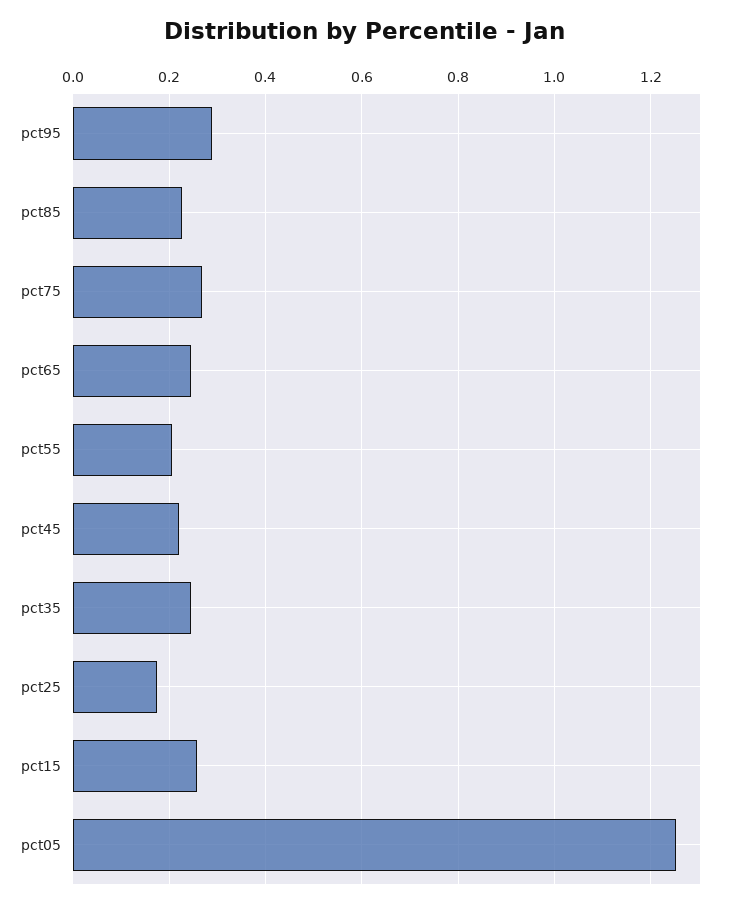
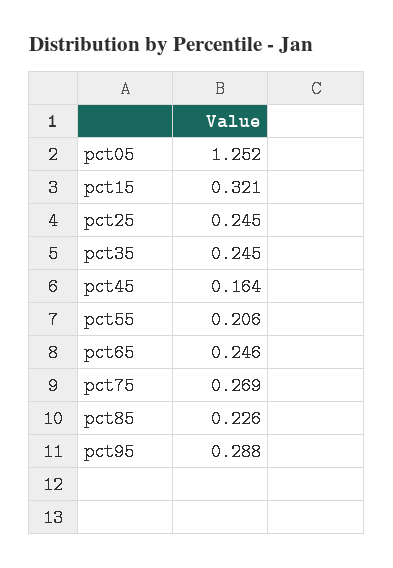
  {
    "pct95": 0.288,
    "pct85": 0.226,
    "pct75": 0.269,
    "pct65": 0.246,
    "pct55": 0.206,
-   "pct45": 0.22,
+   "pct45": 0.164,
    "pct35": 0.245,
-   "pct25": 0.18,
+   "pct25": 0.245,
-   "pct15": 0.26,
+   "pct15": 0.321,
    "pct05": 1.252
  }

